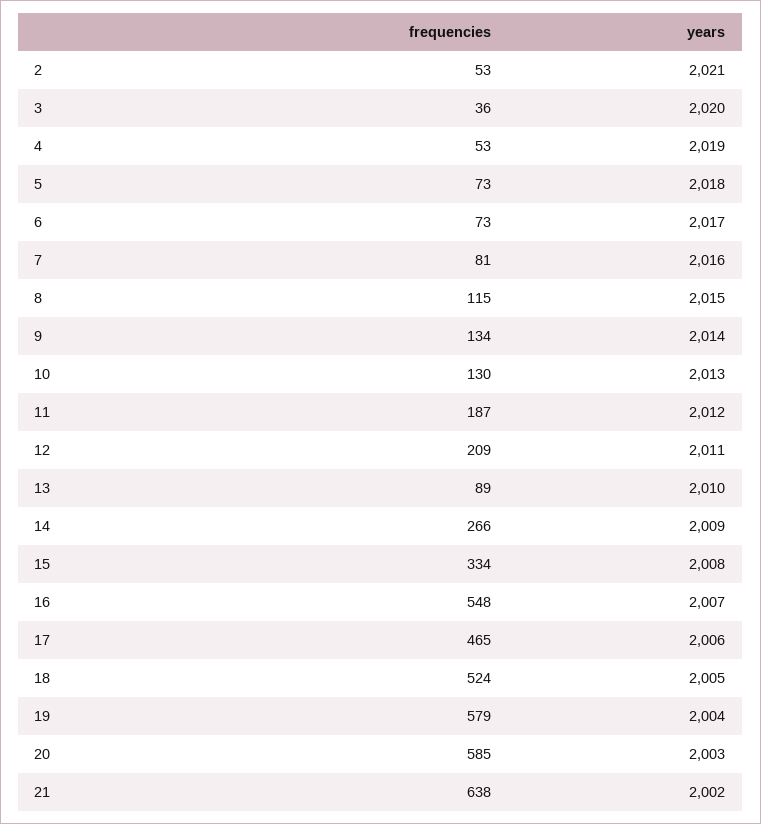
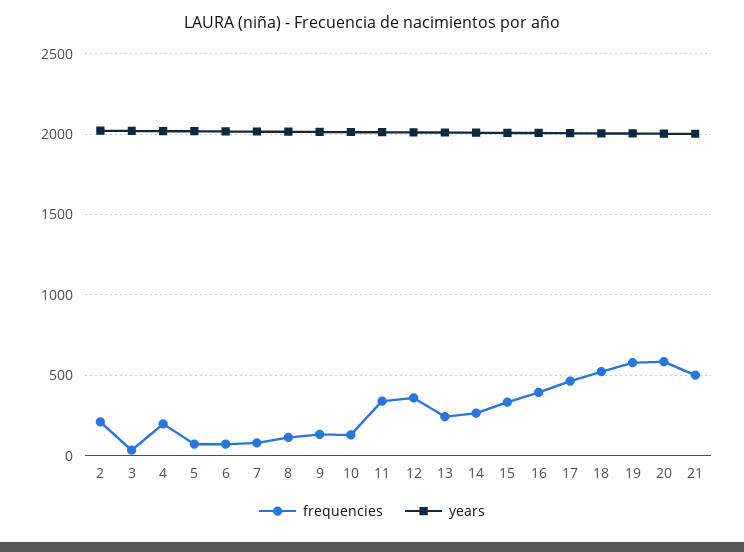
  {
    "frequencies": {
-     "2": 53,
+     "2": 200,
      "3": 36,
-     "4": 53,
+     "4": 200,
      "5": 73,
      "6": 73,
      "7": 81,
      "8": 115,
      "9": 134,
      "10": 130,
-     "11": 187,
+     "11": 350,
-     "12": 209,
+     "12": 350,
-     "13": 89,
+     "13": 250,
      "14": 266,
      "15": 334,
-     "16": 548,
+     "16": 400,
      "17": 465,
      "18": 524,
      "19": 579,
      "20": 585,
-     "21": 638
+     "21": 500
    },
    "years": {
      "2": 2021,
      "3": 2020,
      "4": 2019,
      "5": 2018,
      "6": 2017,
      "7": 2016,
      "8": 2015,
      "9": 2014,
      "10": 2013,
      "11": 2012,
      "12": 2011,
      "13": 2010,
      "14": 2009,
      "15": 2008,
      "16": 2007,
      "17": 2006,
      "18": 2005,
      "19": 2004,
      "20": 2003,
      "21": 2002
    }
  }

